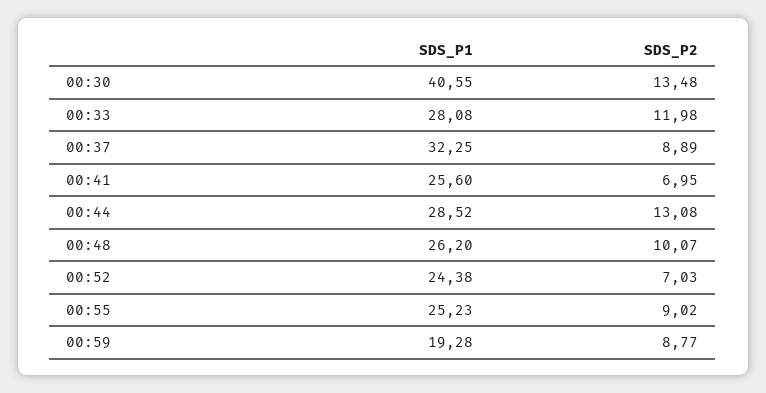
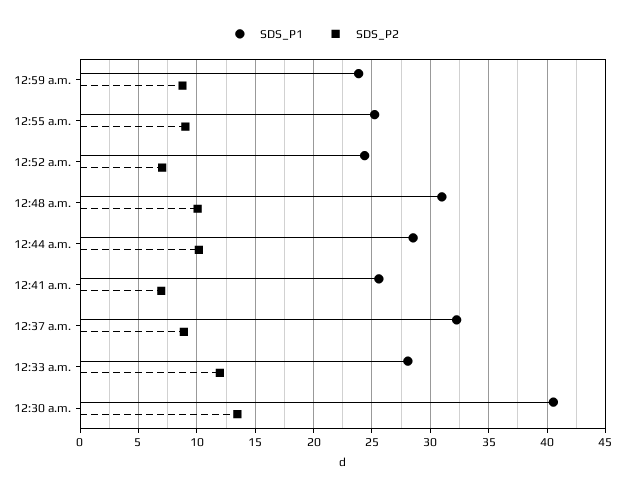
  {
    "SDS_P1": {
      "00:30": 40.55,
      "00:33": 28.08,
      "00:37": 32.25,
      "00:41": 25.6,
      "00:44": 28.52,
-     "00:48": 26.2,
+     "00:48": 31,
      "00:52": 24.38,
      "00:55": 25.23,
-     "00:59": 19.28
+     "00:59": 24
    },
    "SDS_P2": {
      "00:30": 13.48,
      "00:33": 11.98,
      "00:37": 8.89,
      "00:41": 6.95,
-     "00:44": 13.08,
+     "00:44": 10,
      "00:48": 10.07,
      "00:52": 7.03,
      "00:55": 9.02,
      "00:59": 8.77
    }
  }

